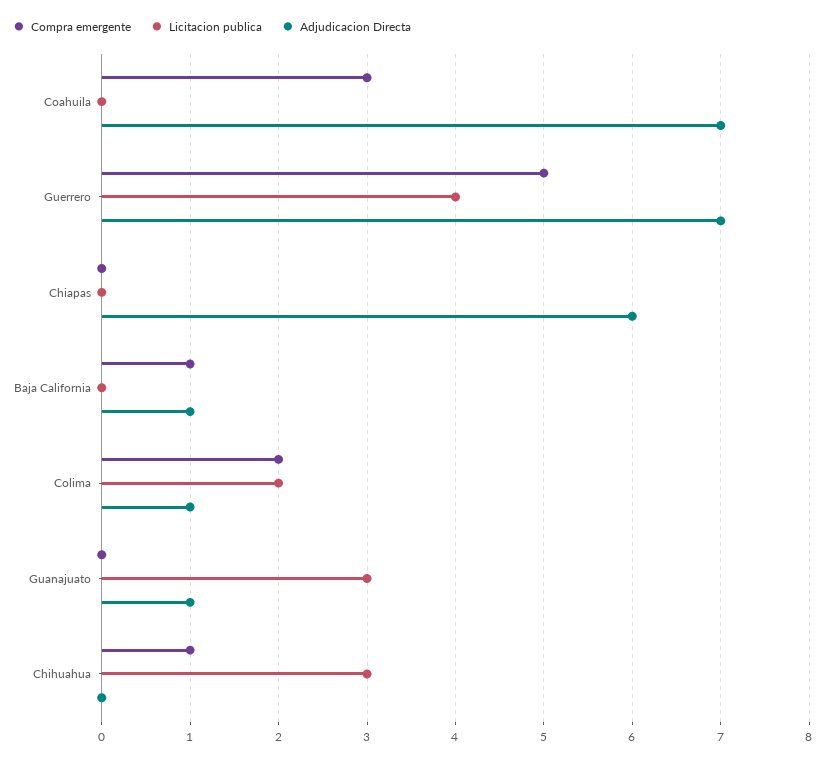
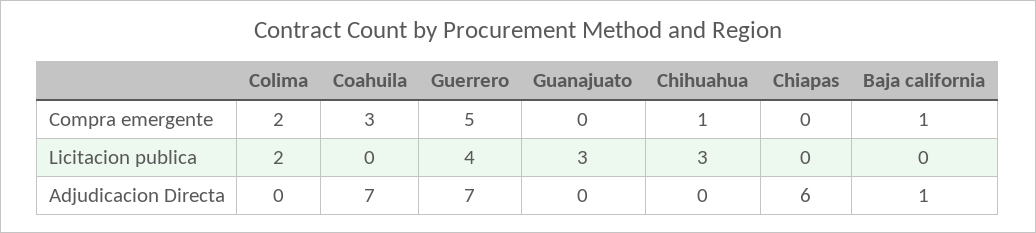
  {
    "Compra emergente": {
      "Coahuila": 3,
      "Guerrero": 5,
      "Chiapas": 0,
      "Baja California": 1,
      "Colima": 2,
      "Guanajuato": 0,
      "Chihuahua": 1
    },
    "Licitacion publica": {
      "Coahuila": 0,
      "Guerrero": 4,
      "Chiapas": 0,
      "Baja California": 0,
      "Colima": 2,
      "Guanajuato": 3,
      "Chihuahua": 3
    },
    "Adjudicacion Directa": {
      "Coahuila": 7,
      "Guerrero": 7,
      "Chiapas": 6,
      "Baja California": 1,
-     "Colima": 1,
+     "Colima": 0,
-     "Guanajuato": 1,
+     "Guanajuato": 0,
      "Chihuahua": 0
    }
  }

